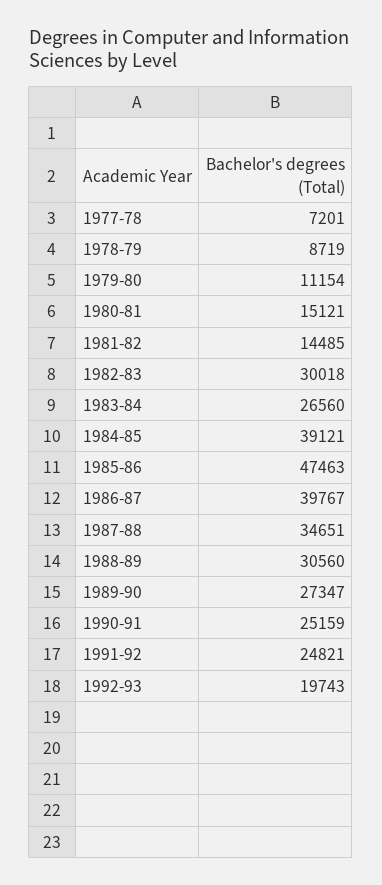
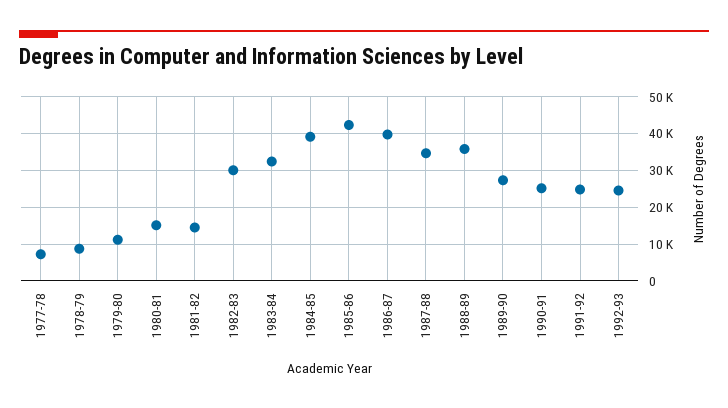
  {
    "1977-78": 7201,
    "1978-79": 8719,
    "1979-80": 11154,
    "1980-81": 15121,
    "1981-82": 14485,
    "1982-83": 30018,
-   "1983-84": 26560,
+   "1983-84": 32000,
    "1984-85": 39121,
-   "1985-86": 47463,
+   "1985-86": 42000,
    "1986-87": 39767,
    "1987-88": 34651,
-   "1988-89": 30560,
+   "1988-89": 36000,
    "1989-90": 27347,
    "1990-91": 25159,
    "1991-92": 24821,
-   "1992-93": 19743
+   "1992-93": 24000
  }

